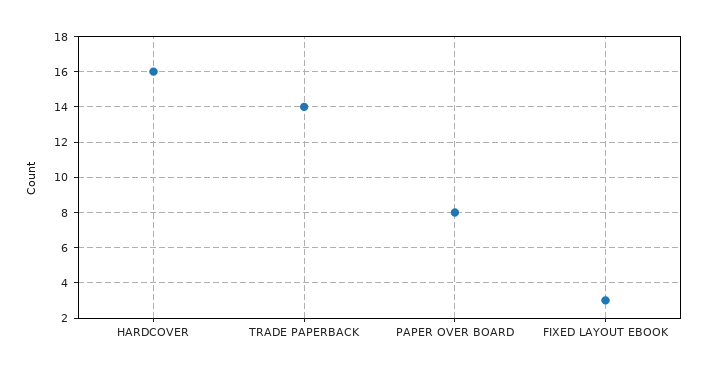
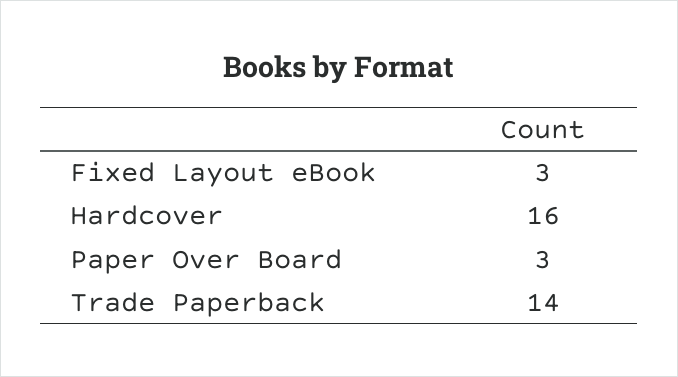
  {
    "HARDCOVER": 16,
    "TRADE PAPERBACK": 14,
-   "PAPER OVER BOARD": 8,
+   "PAPER OVER BOARD": 3,
    "FIXED LAYOUT EBOOK": 3
  }

